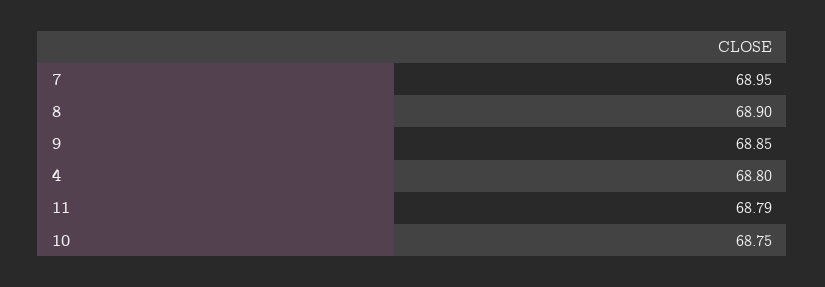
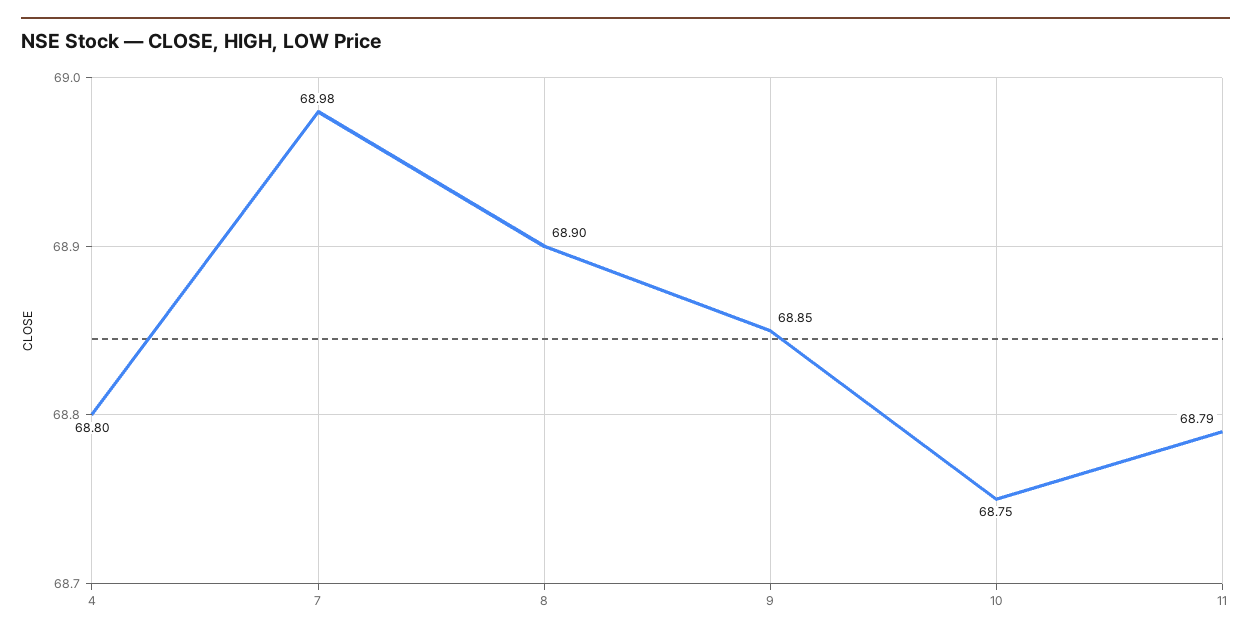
  {
-   "7": 68.95,
+   "7": 68.98,
    "8": 68.9,
    "9": 68.85,
    "4": 68.8,
    "11": 68.79,
    "10": 68.75
  }

